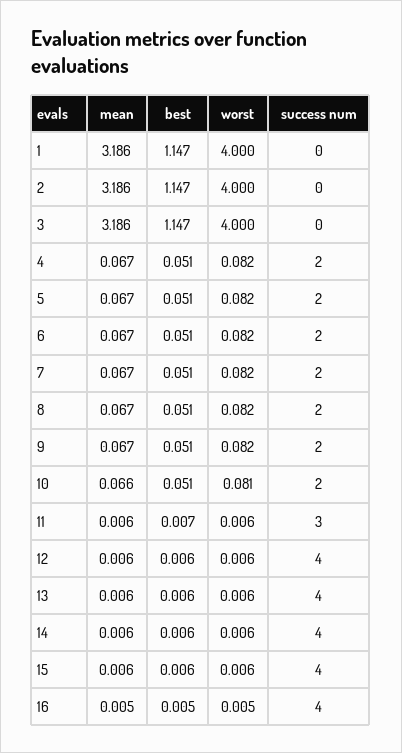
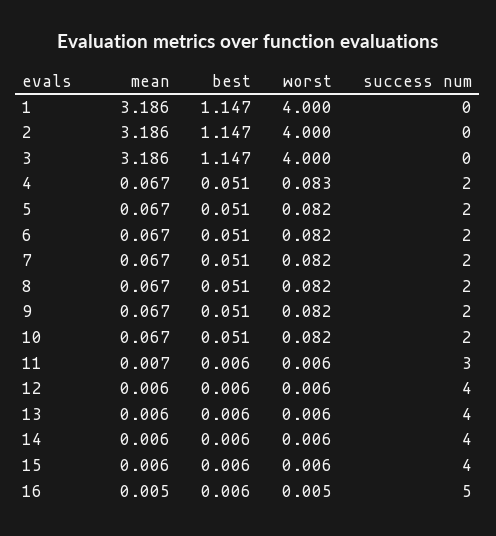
  {
    "mean": {
      "1": 3.186,
      "2": 3.186,
      "3": 3.186,
      "4": 0.067,
      "5": 0.067,
      "6": 0.067,
      "7": 0.067,
      "8": 0.067,
      "9": 0.067,
-     "10": 0.066,
+     "10": 0.067,
-     "11": 0.006,
+     "11": 0.007,
      "12": 0.006,
      "13": 0.006,
      "14": 0.006,
      "15": 0.006,
      "16": 0.005
    },
    "best": {
      "1": 1.147,
      "2": 1.147,
      "3": 1.147,
      "4": 0.051,
      "5": 0.051,
      "6": 0.051,
      "7": 0.051,
      "8": 0.051,
      "9": 0.051,
      "10": 0.051,
-     "11": 0.007,
+     "11": 0.006,
      "12": 0.006,
      "13": 0.006,
      "14": 0.006,
      "15": 0.006,
-     "16": 0.005
+     "16": 0.006
    },
    "worst": {
      "1": 4,
      "2": 4,
      "3": 4,
-     "4": 0.082,
+     "4": 0.083,
      "5": 0.082,
      "6": 0.082,
      "7": 0.082,
      "8": 0.082,
      "9": 0.082,
-     "10": 0.081,
+     "10": 0.082,
      "11": 0.006,
      "12": 0.006,
      "13": 0.006,
      "14": 0.006,
      "15": 0.006,
      "16": 0.005
    },
    "success num": {
      "1": 0,
      "2": 0,
      "3": 0,
      "4": 2,
      "5": 2,
      "6": 2,
      "7": 2,
      "8": 2,
      "9": 2,
      "10": 2,
      "11": 3,
      "12": 4,
      "13": 4,
      "14": 4,
      "15": 4,
-     "16": 4
+     "16": 5
    }
  }

